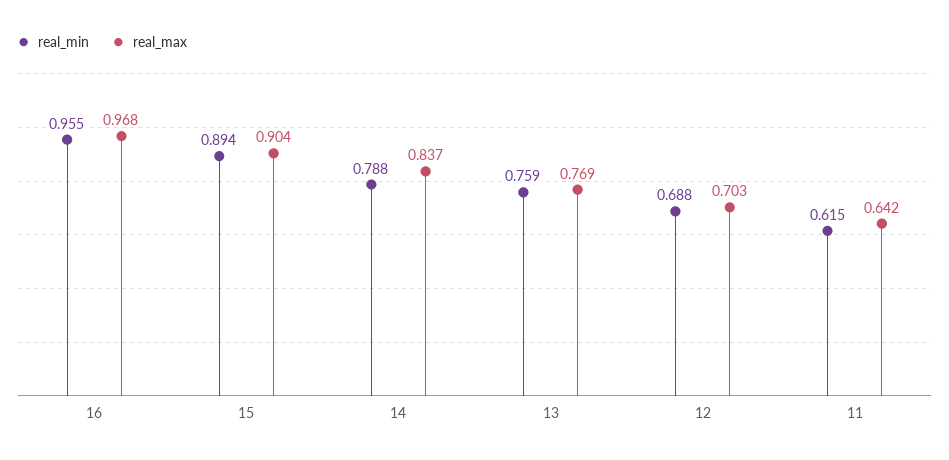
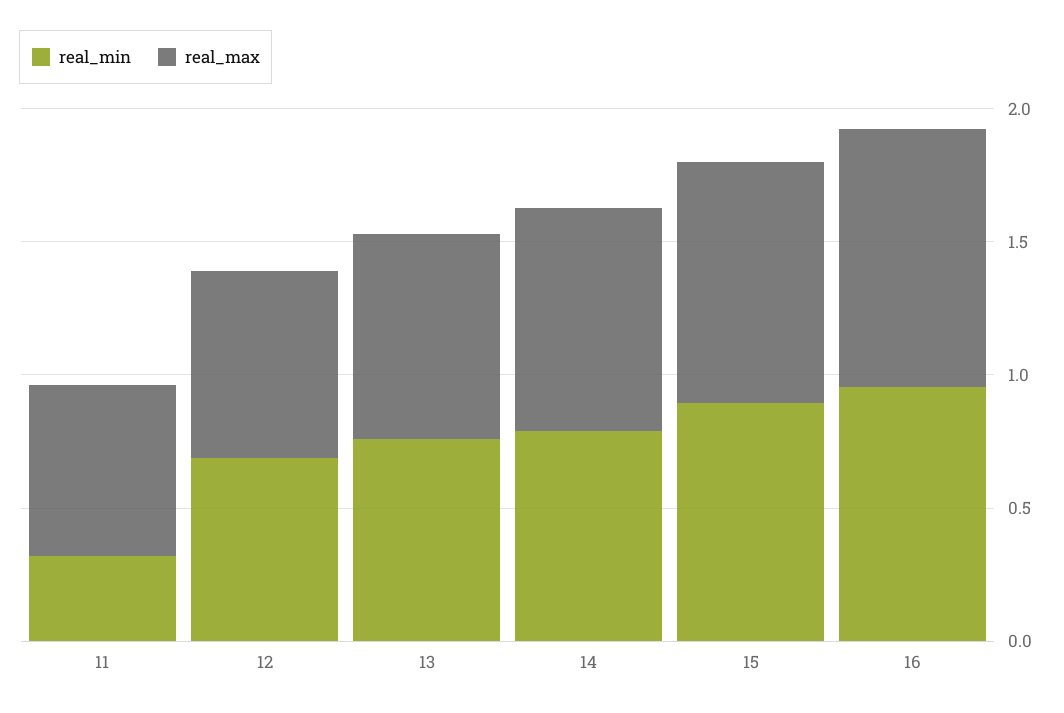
  {
    "real_min": {
      "16": 0.955,
      "15": 0.894,
      "14": 0.788,
      "13": 0.759,
      "12": 0.688,
-     "11": 0.615
+     "11": 0.3
    },
    "real_max": {
      "16": 0.968,
      "15": 0.904,
      "14": 0.837,
      "13": 0.769,
      "12": 0.703,
      "11": 0.642
    }
  }

